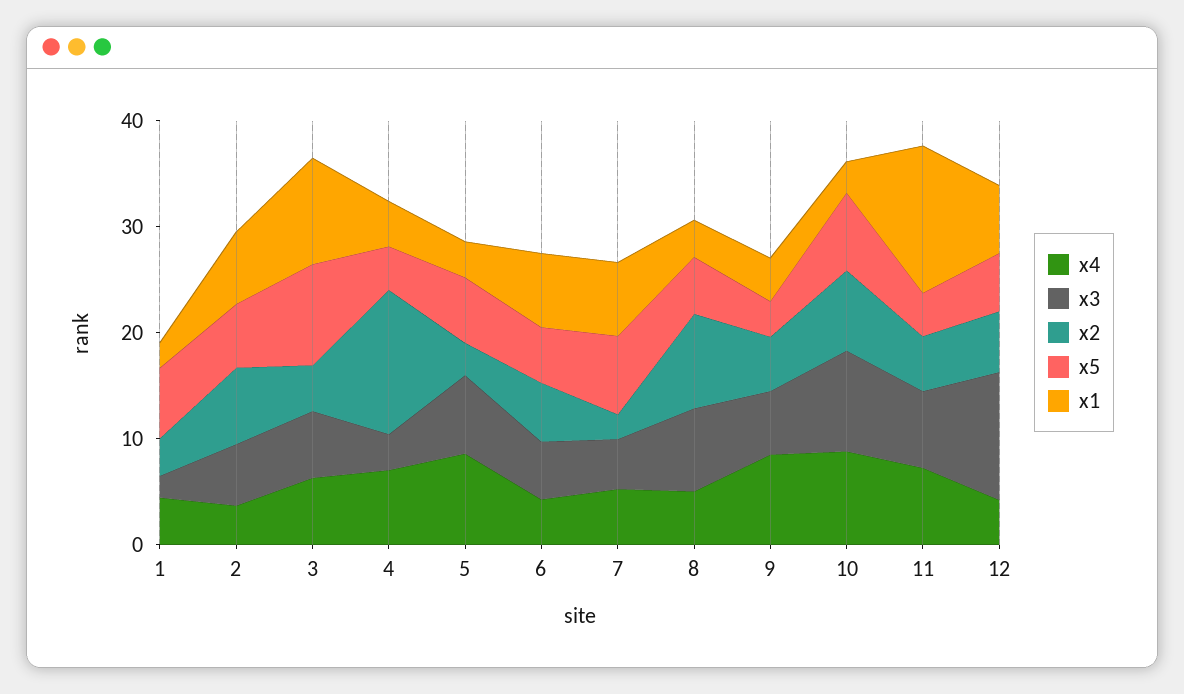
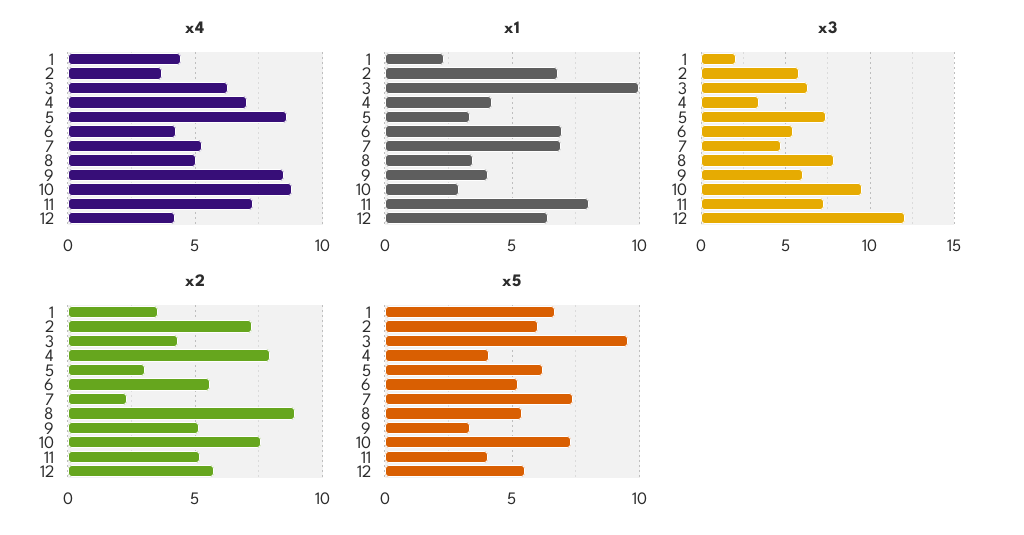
  {
    "x4": {
      "1": 4.5,
      "2": 3.5,
      "3": 6.5,
      "4": 7,
      "5": 8.5,
      "6": 4.5,
      "7": 5.5,
      "8": 5,
      "9": 8.5,
      "10": 9,
      "11": 7.5,
      "12": 4
    },
    "x3": {
      "1": 2,
      "2": 6,
      "3": 6.5,
      "4": 3.5,
      "5": 7.5,
      "6": 5.5,
      "7": 4.5,
      "8": 8,
      "9": 6,
      "10": 9.5,
      "11": 7.5,
      "12": 12
    },
    "x2": {
      "1": 3.5,
      "2": 7,
      "3": 4.5,
-     "4": 14,
+     "4": 8,
      "5": 3,
      "6": 5.5,
      "7": 2.5,
      "8": 9,
      "9": 5,
      "10": 7.5,
      "11": 5,
      "12": 5.5
    },
    "x5": {
      "1": 6.5,
      "2": 6,
      "3": 9.5,
      "4": 4,
      "5": 6,
      "6": 5,
      "7": 7.5,
      "8": 5.5,
      "9": 3.5,
      "10": 7.5,
      "11": 4,
      "12": 5.5
    },
    "x1": {
      "1": 2.5,
      "2": 7,
      "3": 10,
      "4": 4,
      "5": 3.5,
      "6": 7,
      "7": 7,
      "8": 3.5,
      "9": 4,
      "10": 3,
-     "11": 14,
+     "11": 8,
      "12": 6.5
    }
  }

